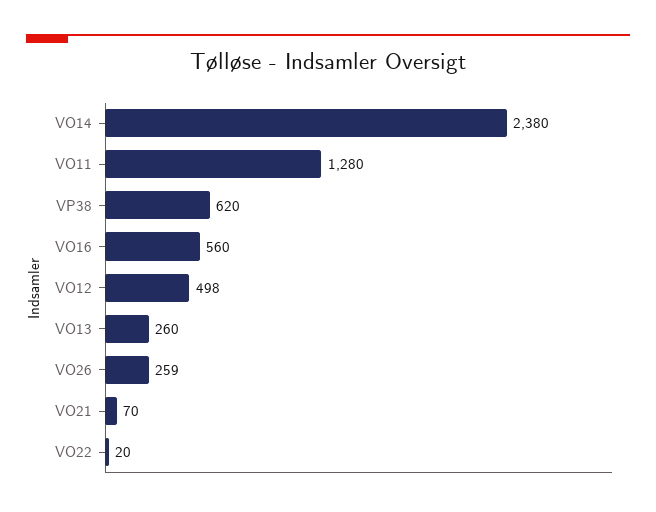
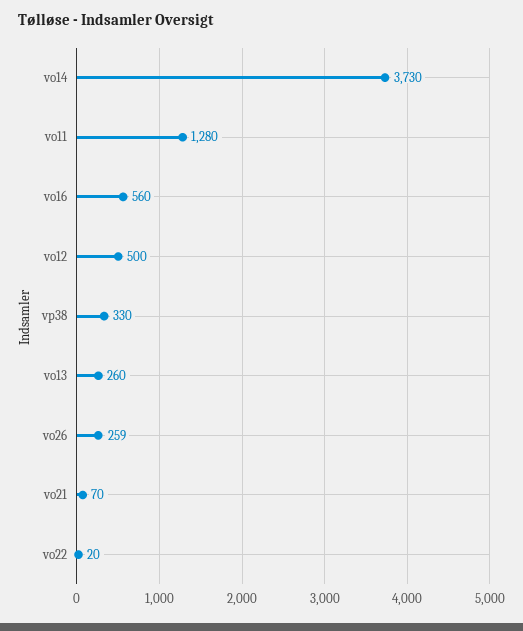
  {
-   "VO14": 2380,
+   "VO14": 3730,
    "VO11": 1280,
-   "VP38": 620,
+   "VP38": 330,
    "VO16": 560,
-   "VO12": 498,
+   "VO12": 500,
    "VO13": 260,
    "VO26": 259,
    "VO21": 70,
    "VO22": 20
  }

